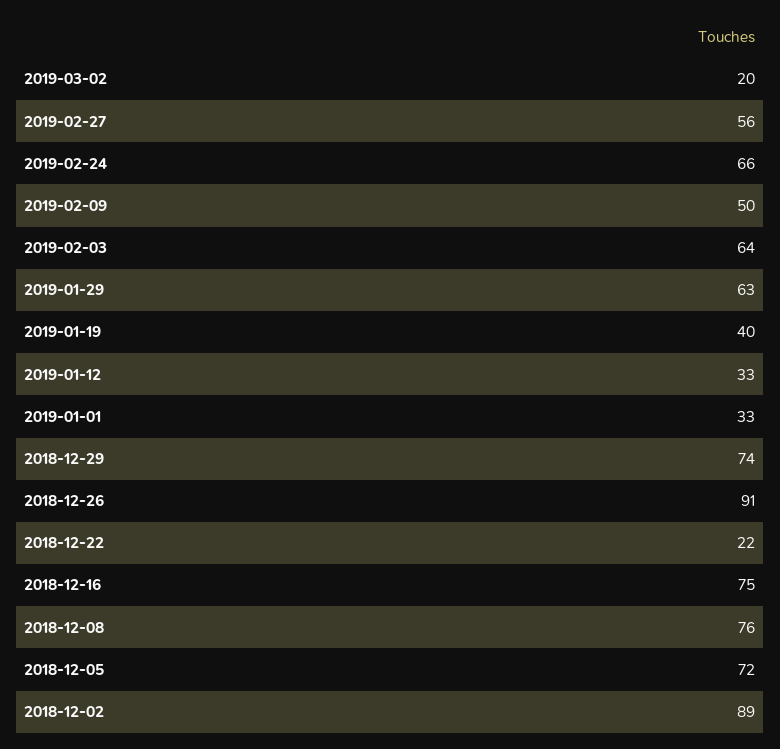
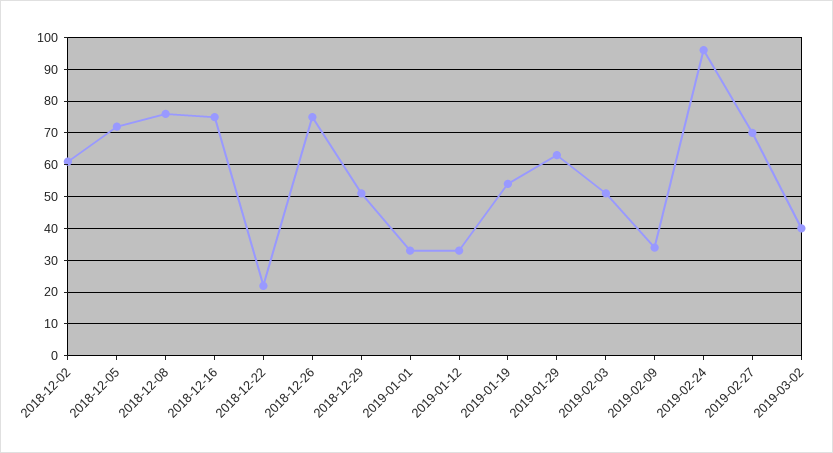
  {
-   "2019-03-02": 20,
+   "2019-03-02": 40,
-   "2019-02-27": 56,
+   "2019-02-27": 70,
-   "2019-02-24": 66,
+   "2019-02-24": 95,
-   "2019-02-09": 50,
+   "2019-02-09": 35,
-   "2019-02-03": 64,
+   "2019-02-03": 50,
    "2019-01-29": 63,
-   "2019-01-19": 40,
+   "2019-01-19": 55,
    "2019-01-12": 33,
    "2019-01-01": 33,
-   "2018-12-29": 74,
+   "2018-12-29": 50,
-   "2018-12-26": 91,
+   "2018-12-26": 75,
    "2018-12-22": 22,
    "2018-12-16": 75,
    "2018-12-08": 76,
    "2018-12-05": 72,
-   "2018-12-02": 89
+   "2018-12-02": 60
  }

